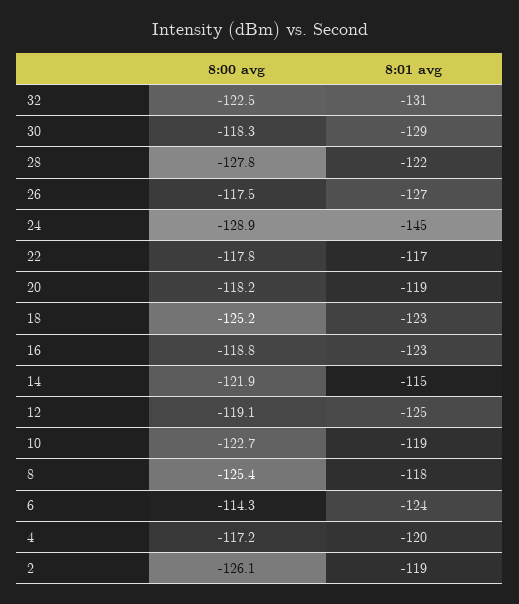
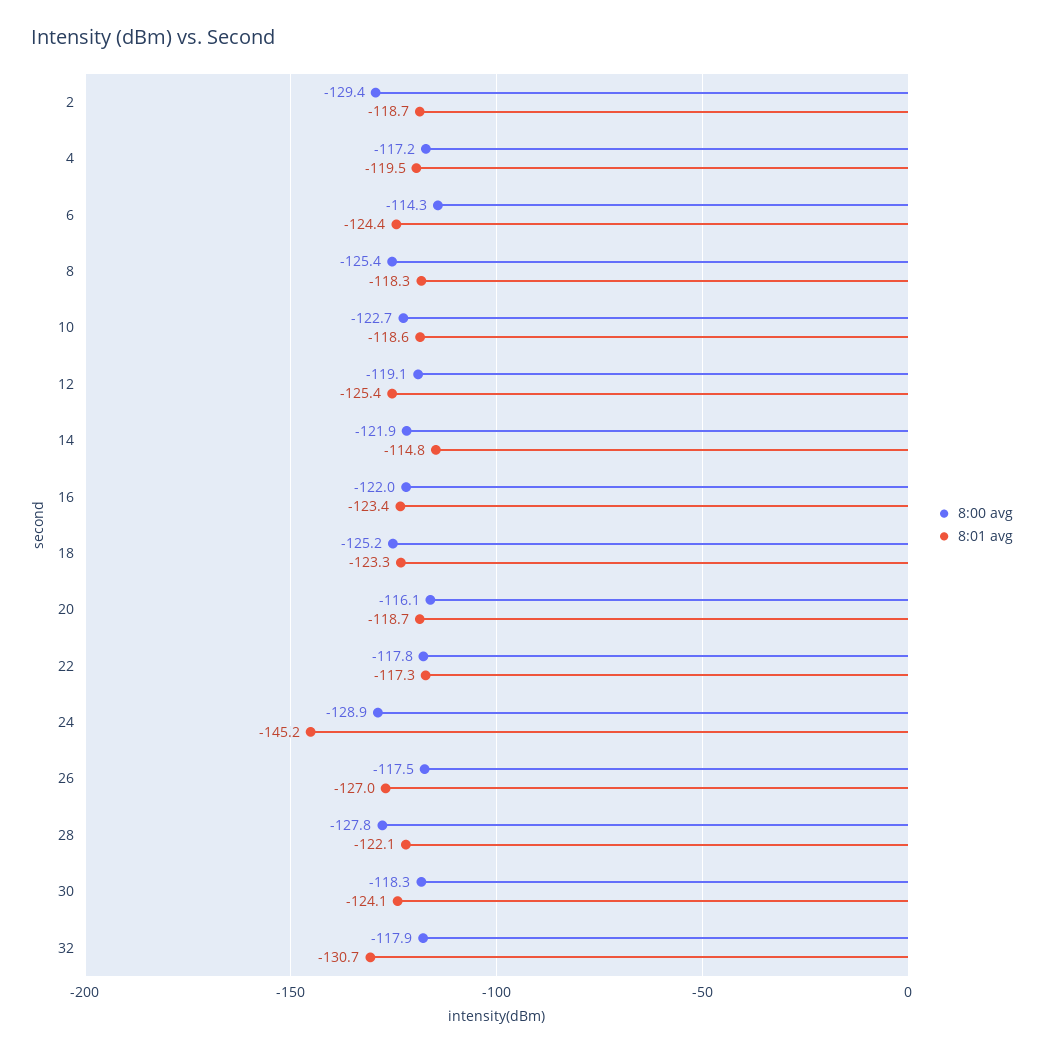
  {
    "8:00 avg": {
-     "32": -122.5,
+     "32": -117.9,
      "30": -118.3,
      "28": -127.8,
      "26": -117.5,
      "24": -128.9,
      "22": -117.8,
-     "20": -118.2,
+     "20": -116.1,
      "18": -125.2,
-     "16": -118.8,
+     "16": -122,
      "14": -121.9,
      "12": -119.1,
      "10": -122.7,
      "8": -125.4,
      "6": -114.3,
      "4": -117.2,
-     "2": -126.1
+     "2": -129.4
    },
    "8:01 avg": {
      "32": -130.7,
-     "30": -129,
+     "30": -124.1,
      "28": -122.1,
      "26": -127,
      "24": -145.2,
      "22": -117.3,
      "20": -118.7,
      "18": -123.3,
      "16": -123.4,
      "14": -114.8,
      "12": -125.4,
      "10": -118.6,
      "8": -118.3,
      "6": -124.4,
      "4": -119.5,
      "2": -118.7
    }
  }

